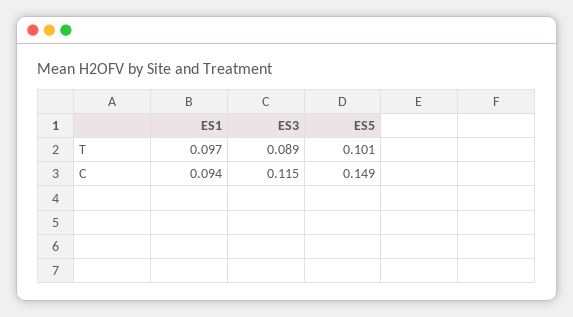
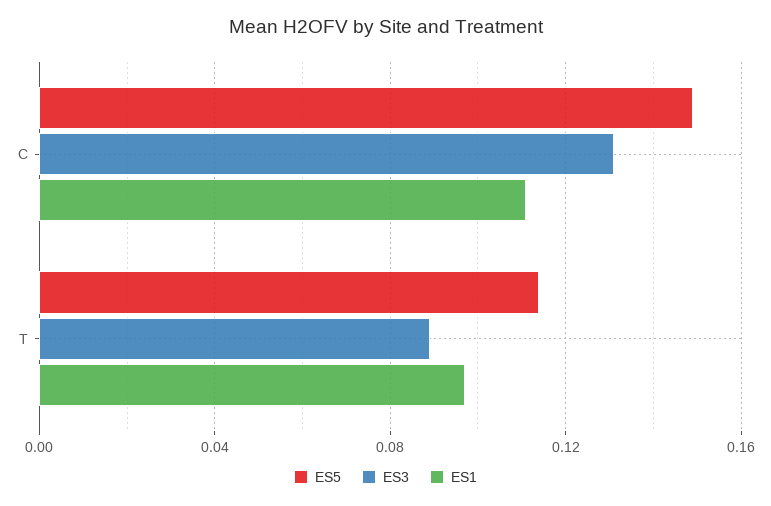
  {
    "ES1": {
      "T": 0.097,
-     "C": 0.094
+     "C": 0.11
    },
    "ES3": {
      "T": 0.089,
-     "C": 0.115
+     "C": 0.13
    },
    "ES5": {
-     "T": 0.101,
+     "T": 0.115,
      "C": 0.149
    }
  }

